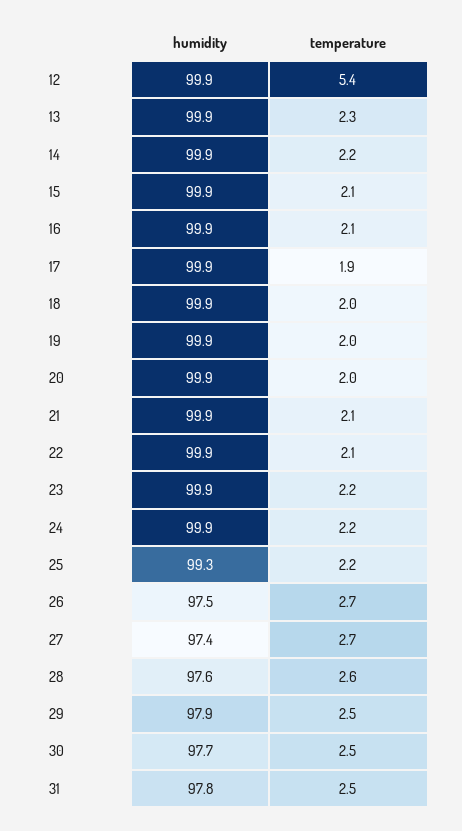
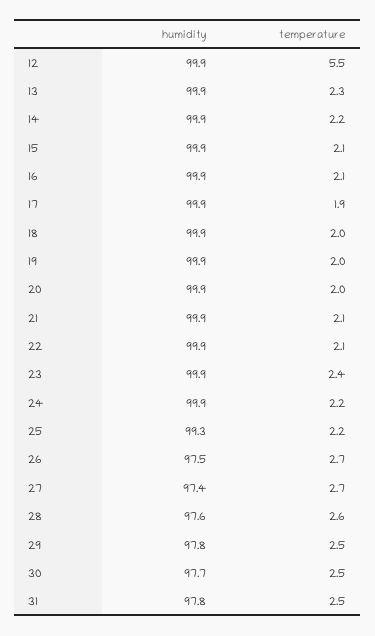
  {
    "humidity": {
      "12": 99.9,
      "13": 99.9,
      "14": 99.9,
      "15": 99.9,
      "16": 99.9,
      "17": 99.9,
      "18": 99.9,
      "19": 99.9,
      "20": 99.9,
      "21": 99.9,
      "22": 99.9,
      "23": 99.9,
      "24": 99.9,
      "25": 99.3,
      "26": 97.5,
      "27": 97.4,
      "28": 97.6,
-     "29": 97.9,
+     "29": 97.8,
      "30": 97.7,
      "31": 97.8
    },
    "temperature": {
-     "12": 5.4,
+     "12": 5.5,
      "13": 2.3,
      "14": 2.2,
      "15": 2.1,
      "16": 2.1,
      "17": 1.9,
      "18": 2,
      "19": 2,
      "20": 2,
      "21": 2.1,
      "22": 2.1,
-     "23": 2.2,
+     "23": 2.4,
      "24": 2.2,
      "25": 2.2,
      "26": 2.7,
      "27": 2.7,
      "28": 2.6,
      "29": 2.5,
      "30": 2.5,
      "31": 2.5
    }
  }

